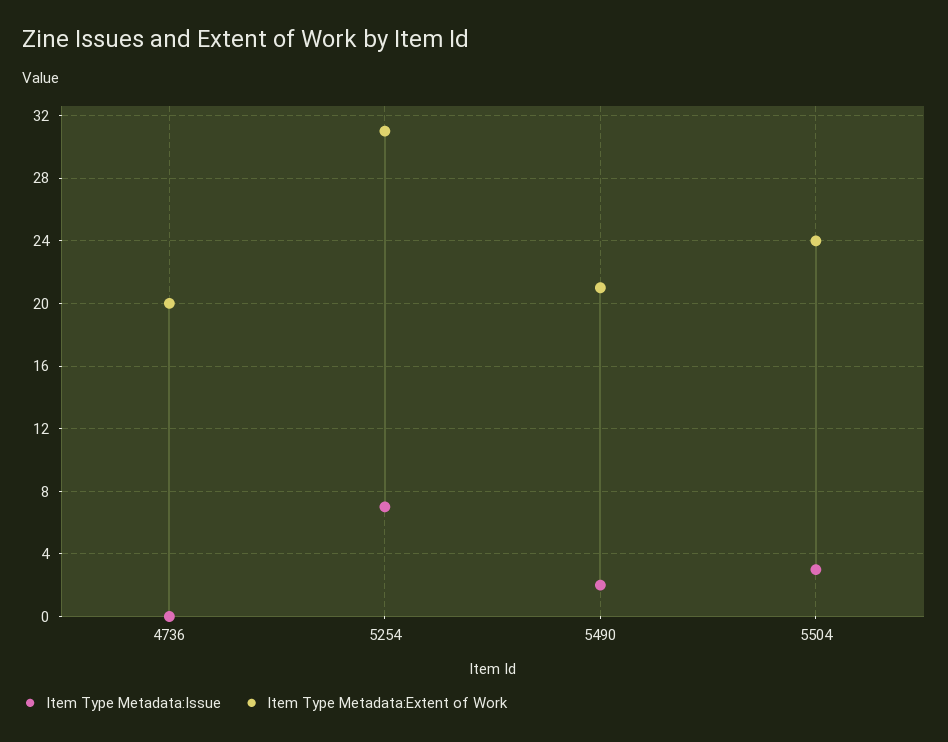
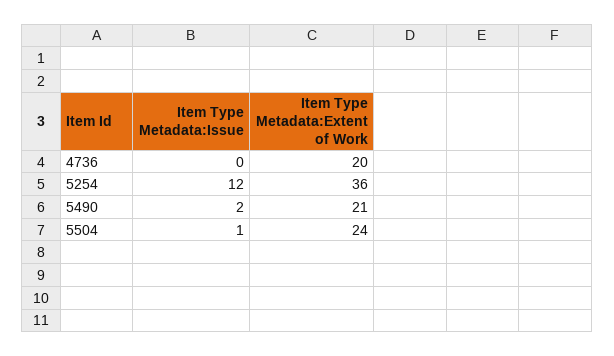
  {
    "Item Type Metadata:Issue": {
      "4736": 0,
-     "5254": 7,
+     "5254": 12,
      "5490": 2,
-     "5504": 3
+     "5504": 1
    },
    "Item Type Metadata:Extent of Work": {
      "4736": 20,
-     "5254": 31,
+     "5254": 36,
      "5490": 21,
      "5504": 24
    }
  }

